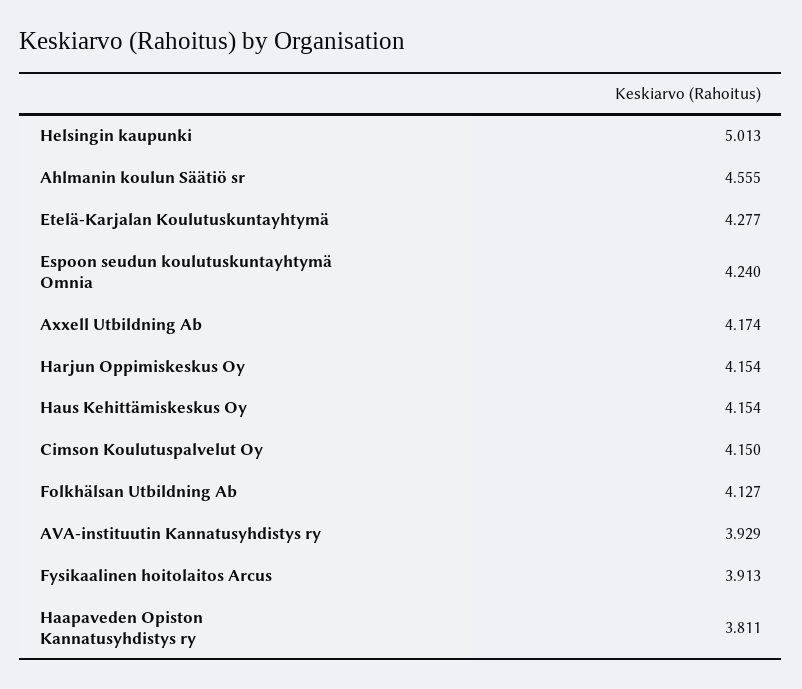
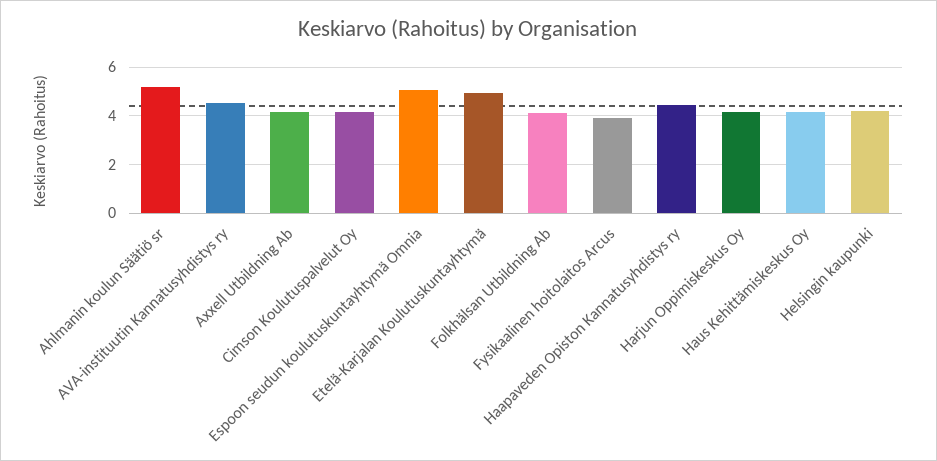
  {
-   "Helsingin kaupunki": 5.013,
+   "Helsingin kaupunki": 4.25,
-   "Ahlmanin koulun Säätiö sr": 4.555,
+   "Ahlmanin koulun Säätiö sr": 5.25,
-   "Etelä-Karjalan Koulutuskuntayhtymä": 4.277,
+   "Etelä-Karjalan Koulutuskuntayhtymä": 5,
-   "Espoon seudun koulutuskuntayhtymä Omnia": 4.24,
+   "Espoon seudun koulutuskuntayhtymä Omnia": 5,
    "Axxell Utbildning Ab": 4.174,
    "Harjun Oppimiskeskus Oy": 4.154,
    "Haus Kehittämiskeskus Oy": 4.154,
    "Cimson Koulutuspalvelut Oy": 4.15,
    "Folkhälsan Utbildning Ab": 4.127,
-   "AVA-instituutin Kannatusyhdistys ry": 3.929,
+   "AVA-instituutin Kannatusyhdistys ry": 4.5,
    "Fysikaalinen hoitolaitos Arcus": 3.913,
-   "Haapaveden Opiston Kannatusyhdistys ry": 3.811
+   "Haapaveden Opiston Kannatusyhdistys ry": 4.5
  }

